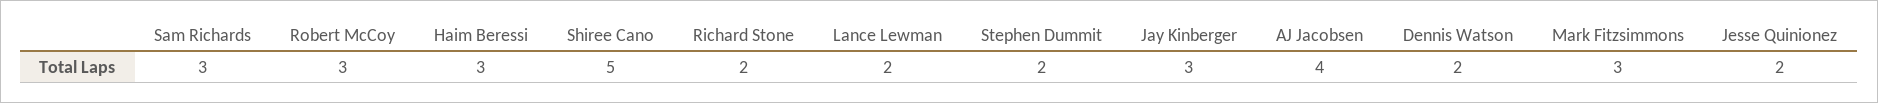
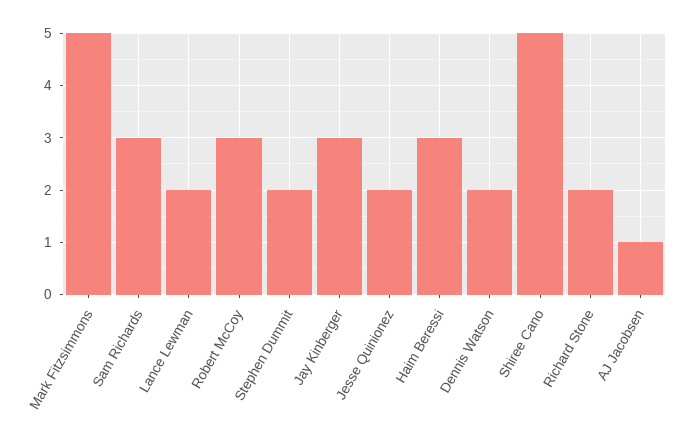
  {
    "Sam Richards": 3,
    "Robert McCoy": 3,
    "Haim Beressi": 3,
    "Shiree Cano": 5,
    "Richard Stone": 2,
    "Lance Lewman": 2,
    "Stephen Dummit": 2,
    "Jay Kinberger": 3,
-   "AJ Jacobsen": 4,
+   "AJ Jacobsen": 1,
    "Dennis Watson": 2,
-   "Mark Fitzsimmons": 3,
+   "Mark Fitzsimmons": 5,
    "Jesse Quinionez": 2
  }

